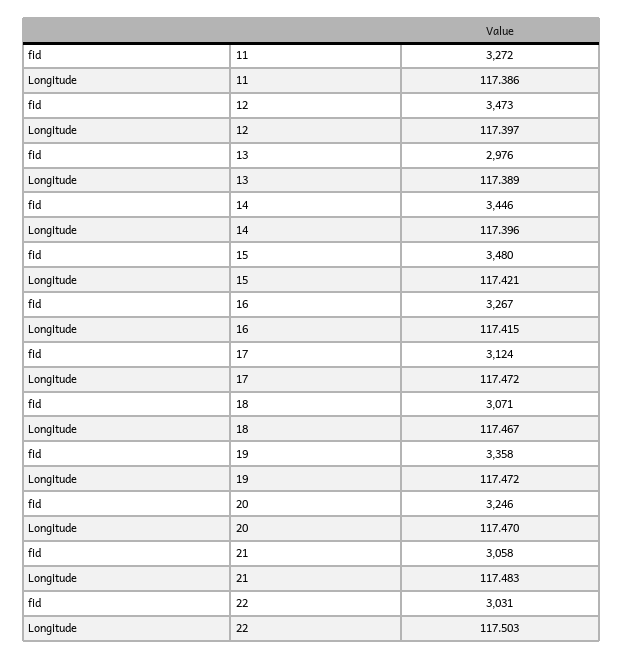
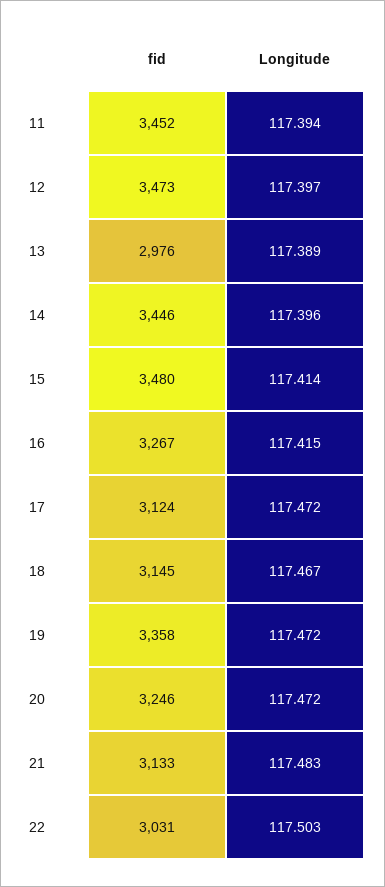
  {
    "fid": {
-     "11": 3272,
+     "11": 3452,
      "12": 3473,
      "13": 2976,
      "14": 3446,
      "15": 3480,
      "16": 3267,
      "17": 3124,
-     "18": 3071,
+     "18": 3145,
      "19": 3358,
      "20": 3246,
-     "21": 3058,
+     "21": 3133,
      "22": 3031
    },
    "Longitude": {
-     "11": 117.386,
+     "11": 117.394,
      "12": 117.397,
      "13": 117.389,
      "14": 117.396,
-     "15": 117.421,
+     "15": 117.414,
      "16": 117.415,
      "17": 117.472,
      "18": 117.467,
      "19": 117.472,
-     "20": 117.47,
+     "20": 117.472,
      "21": 117.483,
      "22": 117.503
    }
  }

